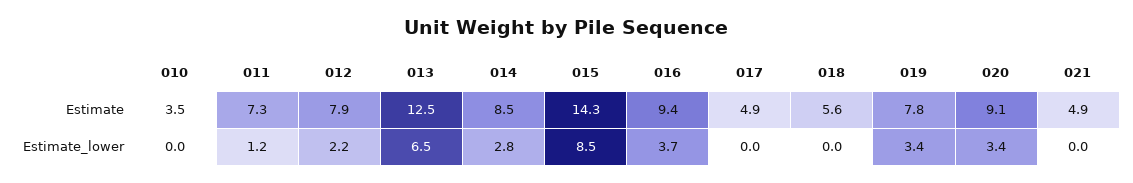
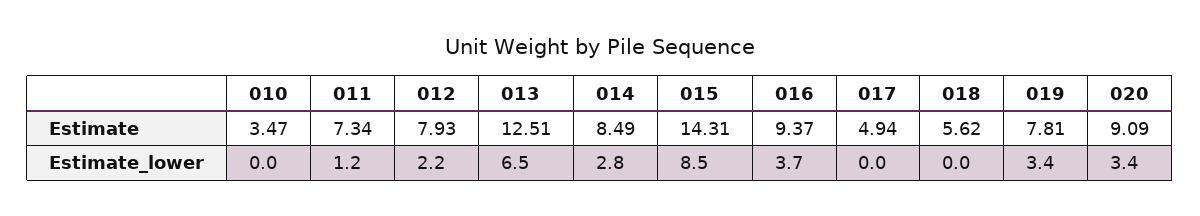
  {
    "010": {
      "Estimate": 3.47,
      "Estimate_lower": 0
    },
    "011": {
      "Estimate": 7.34,
      "Estimate_lower": 1.2
    },
    "012": {
      "Estimate": 7.93,
      "Estimate_lower": 2.2
    },
    "013": {
      "Estimate": 12.51,
      "Estimate_lower": 6.5
    },
    "014": {
      "Estimate": 8.49,
      "Estimate_lower": 2.8
    },
    "015": {
      "Estimate": 14.31,
      "Estimate_lower": 8.5
    },
    "016": {
      "Estimate": 9.37,
      "Estimate_lower": 3.7
    },
    "017": {
      "Estimate": 4.94,
      "Estimate_lower": 0
    },
    "018": {
      "Estimate": 5.62,
      "Estimate_lower": 0
    },
    "019": {
      "Estimate": 7.81,
      "Estimate_lower": 3.4
    },
    "020": {
      "Estimate": 9.09,
      "Estimate_lower": 3.4
-   },
+   }
-   "021": {
-     "Estimate": 4.9,
-     "Estimate_lower": 0
-   }
  }

